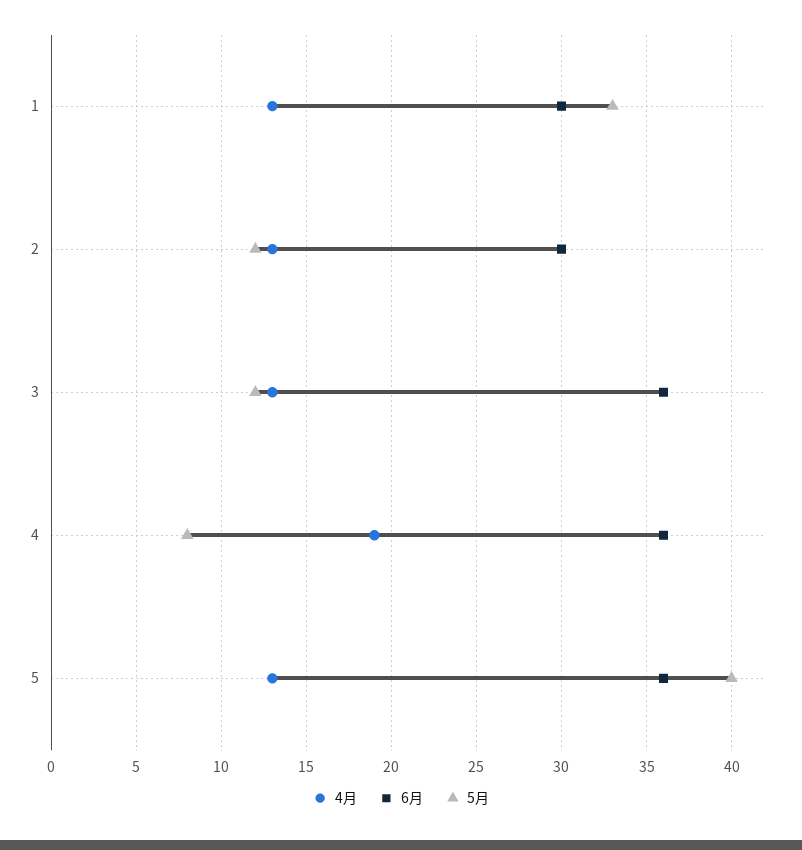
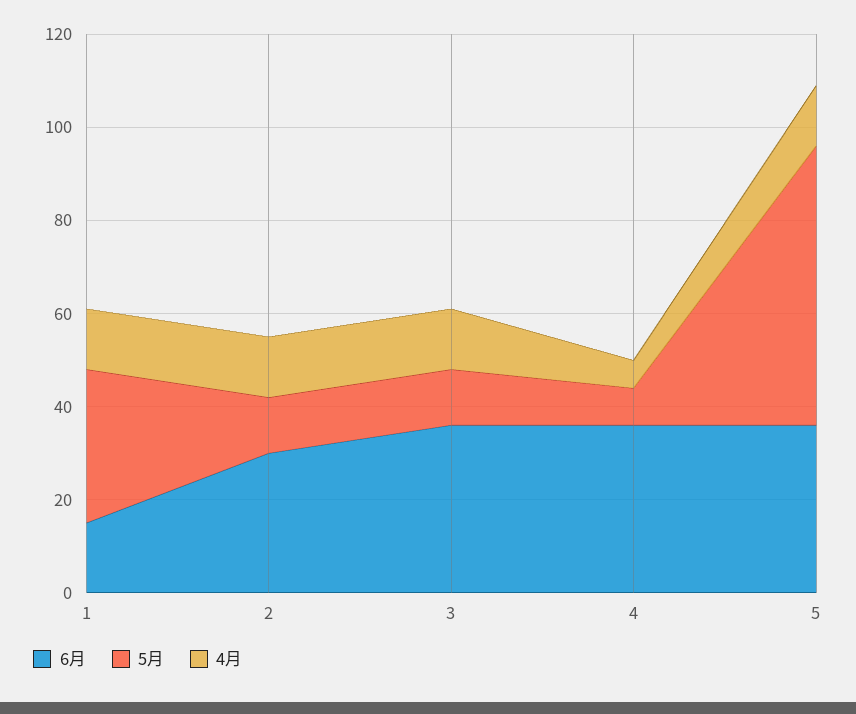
  {
    "4月": {
      "1": 13,
      "2": 13,
      "3": 13,
-     "4": 19,
+     "4": 5,
      "5": 13
    },
    "6月": {
-     "1": 30,
+     "1": 15,
      "2": 30,
      "3": 36,
      "4": 36,
      "5": 36
    },
    "5月": {
      "1": 33,
      "2": 12,
      "3": 12,
      "4": 8,
-     "5": 40
+     "5": 60
    }
  }

